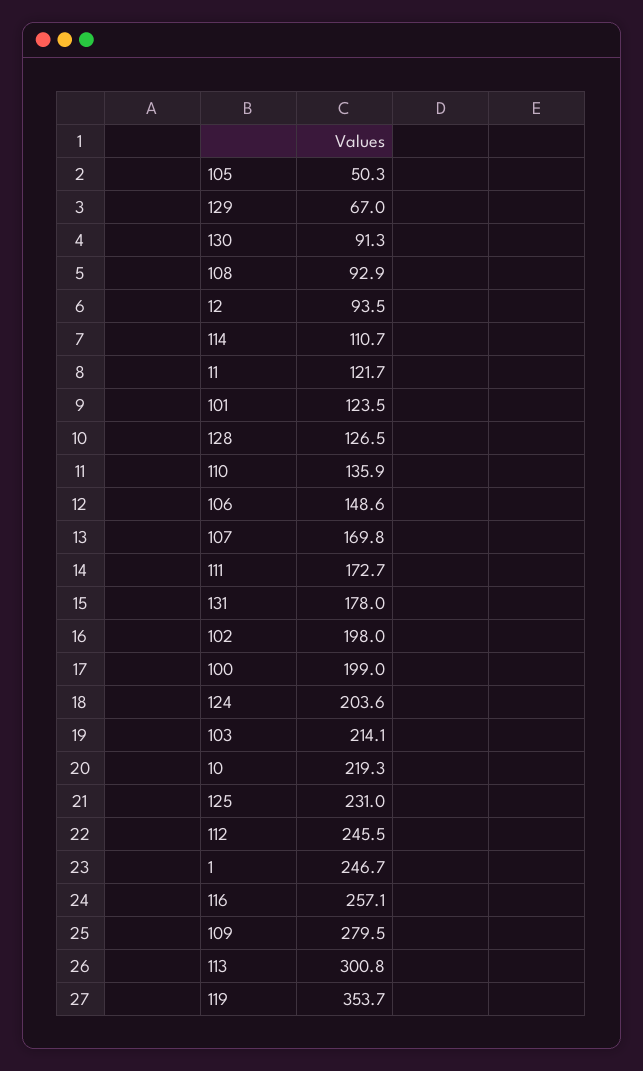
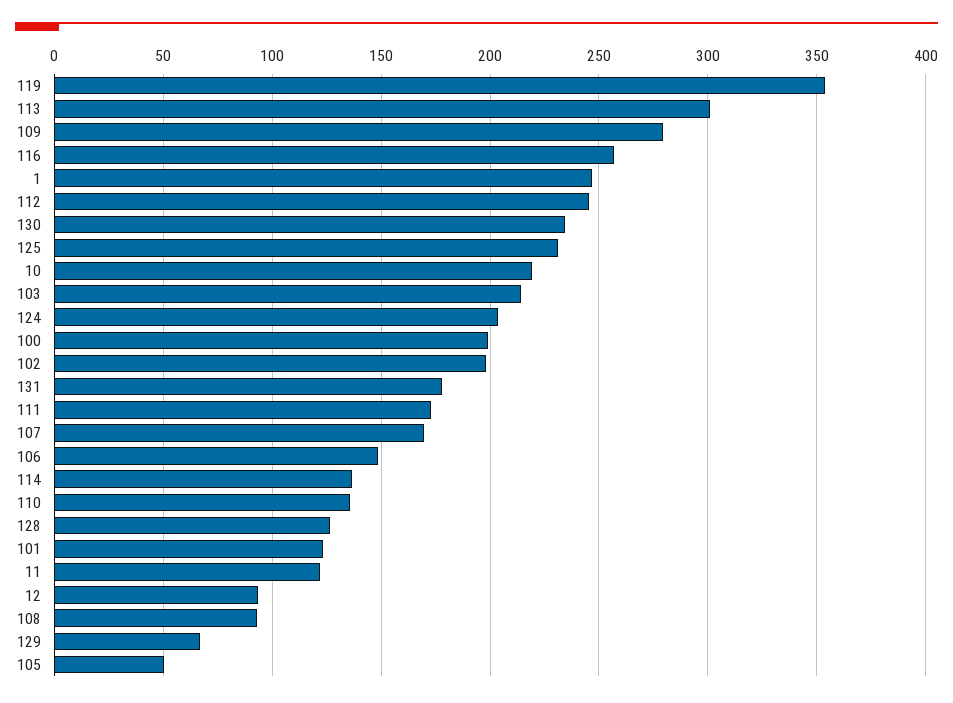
  {
    "105": 50.3,
    "129": 67,
-   "130": 91.3,
+   "130": 235,
    "108": 92.9,
    "12": 93.5,
-   "114": 110.7,
+   "114": 135,
    "11": 121.7,
    "101": 123.5,
    "128": 126.5,
    "110": 135.9,
    "106": 148.6,
    "107": 169.8,
    "111": 172.7,
    "131": 178,
    "102": 198,
    "100": 199,
    "124": 203.6,
    "103": 214.1,
    "10": 219.3,
    "125": 231,
    "112": 245.5,
    "1": 246.7,
    "116": 257.1,
    "109": 279.5,
    "113": 300.8,
    "119": 353.7
  }

